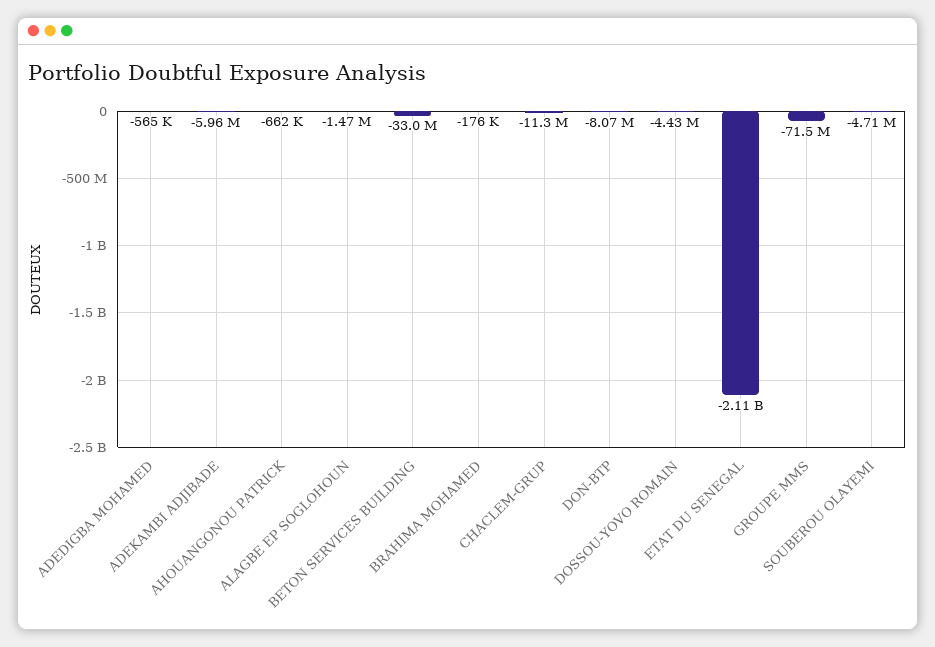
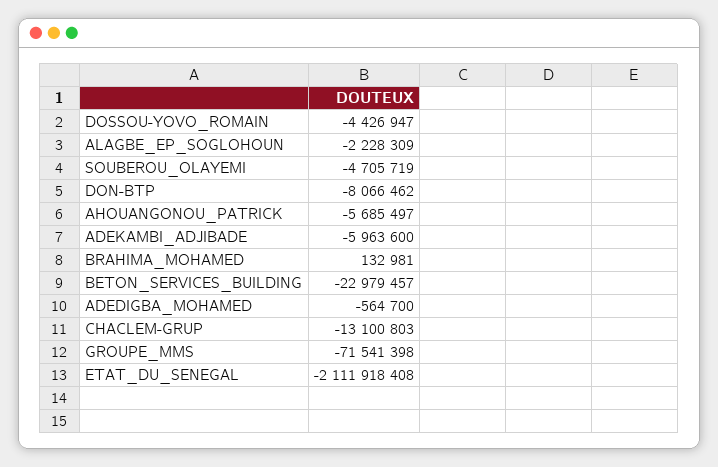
  {
    "ADEDIGBA MOHAMED": -564700,
    "ADEKAMBI ADJIBADE": -5963600,
-   "AHOUANGONOU PATRICK": -662000,
+   "AHOUANGONOU PATRICK": -5685497,
-   "ALAGBE EP SOGLOHOUN": -1470000,
+   "ALAGBE EP SOGLOHOUN": -2228309,
-   "BETON SERVICES BUILDING": -33000000,
+   "BETON SERVICES BUILDING": -22979457,
-   "BRAHIMA MOHAMED": -176000,
+   "BRAHIMA MOHAMED": 132981,
-   "CHACLEM-GRUP": -11300000,
+   "CHACLEM-GRUP": -13100803,
    "DON-BTP": -8066462,
    "DOSSOU-YOVO ROMAIN": -4426947,
    "ETAT DU SENEGAL": -2111918408,
    "GROUPE MMS": -71541398,
    "SOUBEROU OLAYEMI": -4705719
  }

